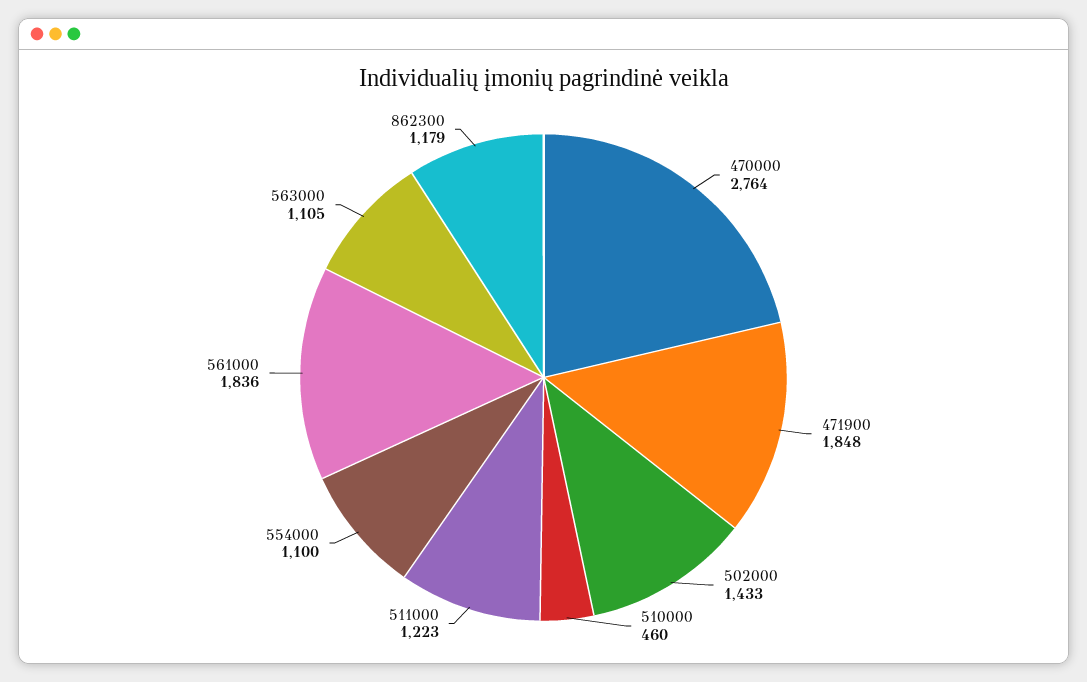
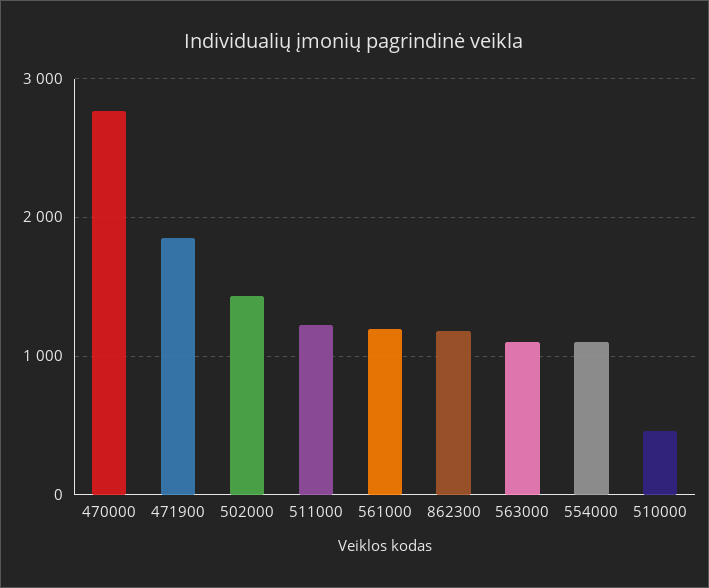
  {
    "470000": 2764,
    "471900": 1848,
    "502000": 1433,
    "510000": 460,
    "511000": 1223,
    "554000": 1100,
-   "561000": 1836,
+   "561000": 1200,
    "563000": 1105,
    "862300": 1179
  }

